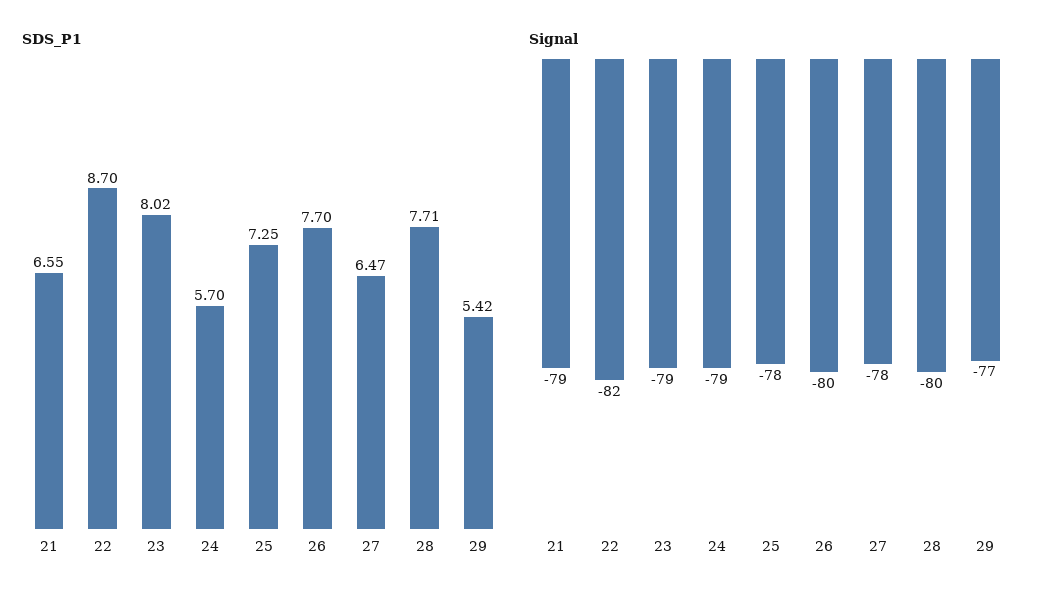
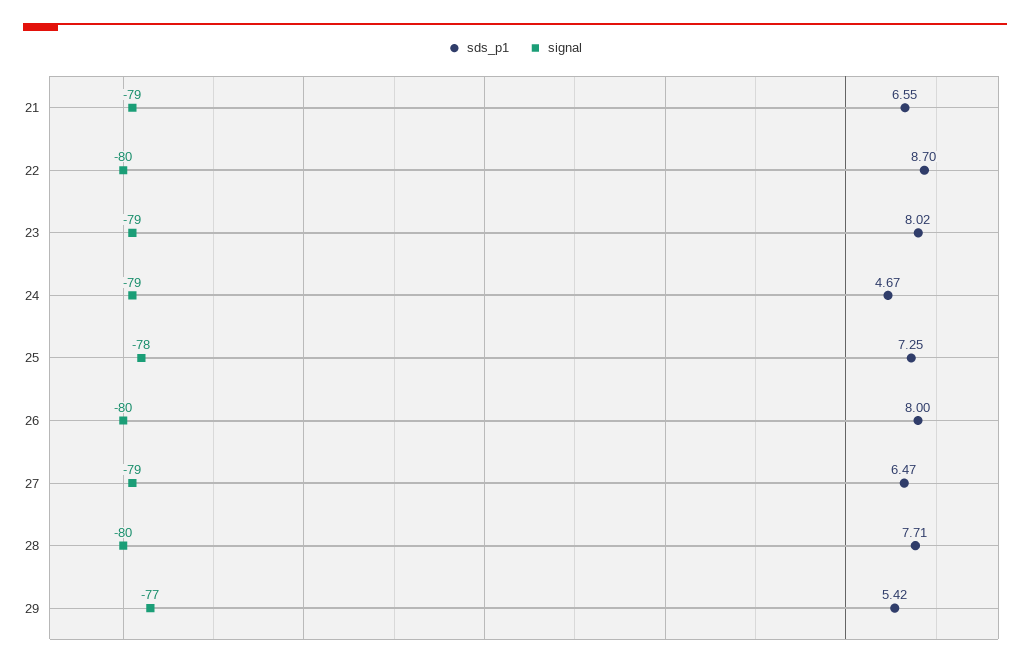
  {
    "SDS_P1": {
      "21": 6.55,
      "22": 8.7,
      "23": 8.02,
-     "24": 5.7,
+     "24": 4.67,
      "25": 7.25,
-     "26": 7.7,
+     "26": 8,
      "27": 6.47,
      "28": 7.71,
      "29": 5.42
    },
    "Signal": {
      "21": -79,
-     "22": -82,
+     "22": -80,
      "23": -79,
      "24": -79,
      "25": -78,
      "26": -80,
-     "27": -78,
+     "27": -79,
      "28": -80,
      "29": -77
    }
  }

